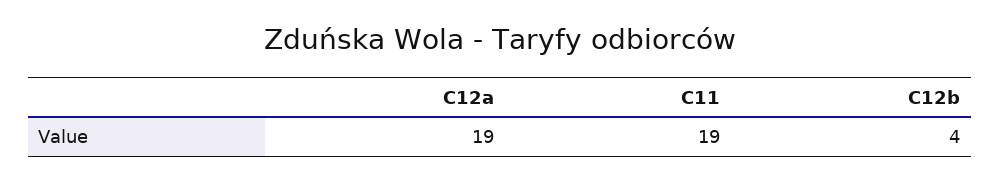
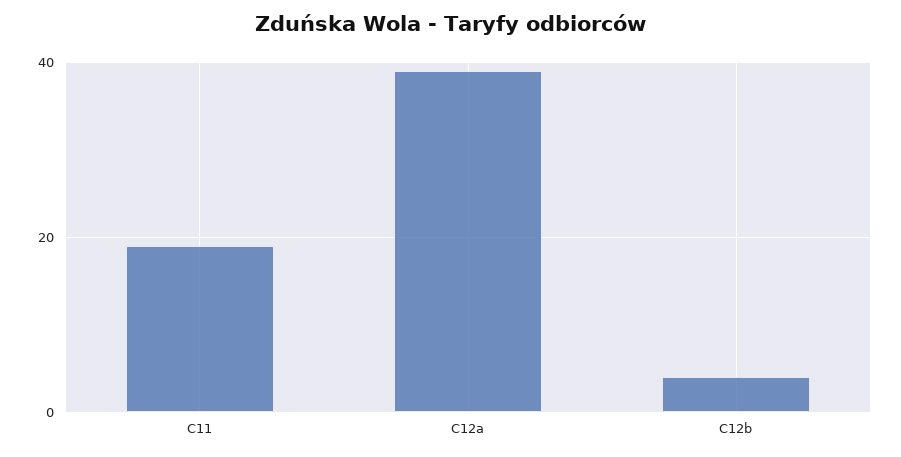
  {
-   "C12a": 19,
+   "C12a": 40,
    "C11": 19,
    "C12b": 4
  }

